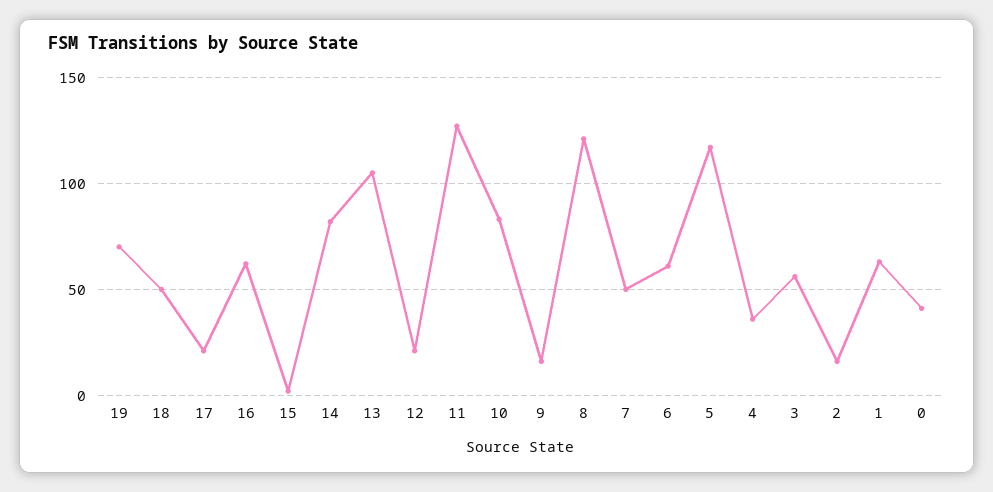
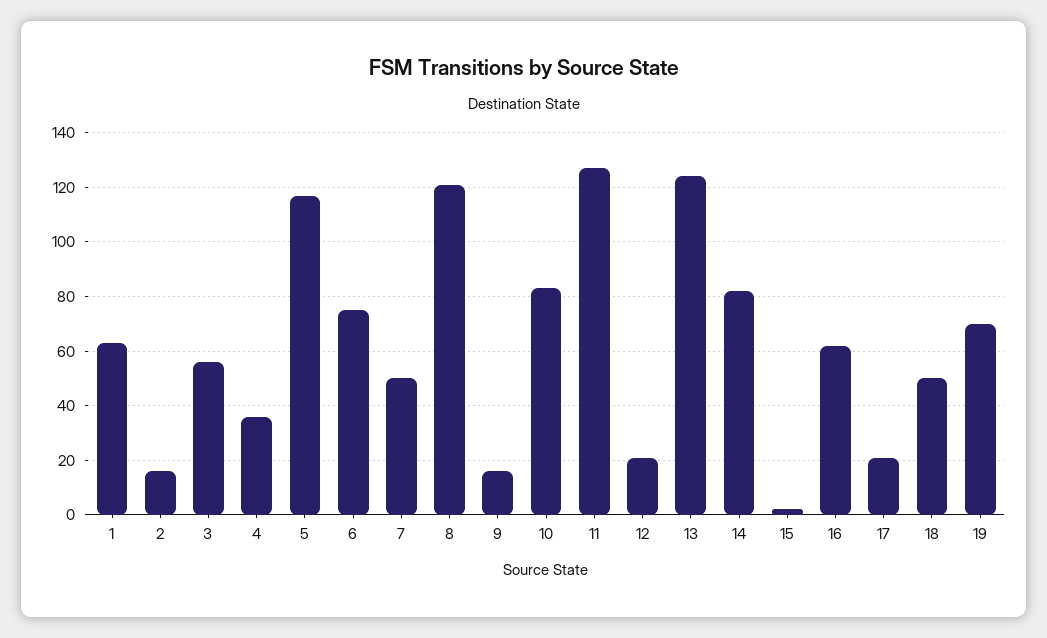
  {
    "19": 70,
    "18": 50,
    "17": 20,
    "16": 60,
    "15": 0,
    "14": 80,
-   "13": 105,
+   "13": 125,
    "12": 20,
    "11": 125,
    "10": 85,
    "9": 15,
    "8": 120,
    "7": 50,
-   "6": 60,
+   "6": 75,
    "5": 115,
    "4": 35,
    "3": 55,
    "2": 15,
-   "1": 65,
+   "1": 65
-   "0": 40
  }

